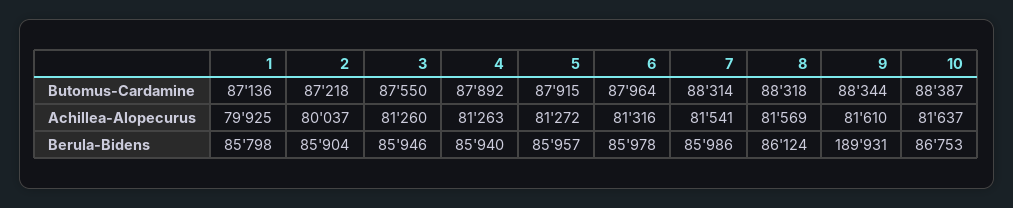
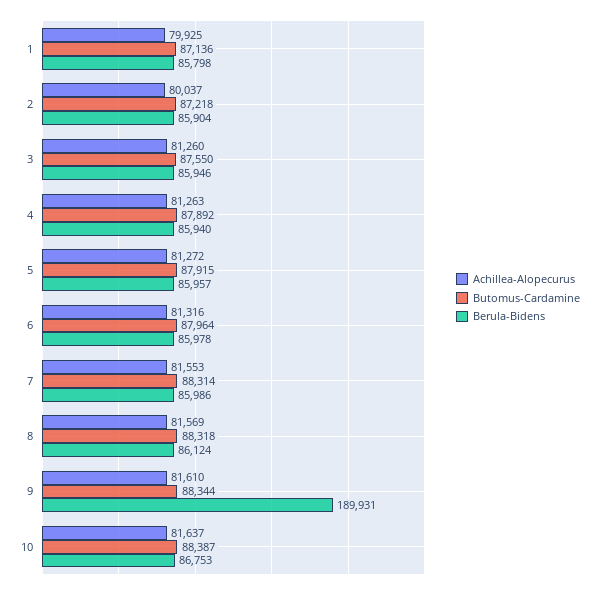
  {
    "Butomus-Cardamine": {
      "1": 87136,
      "2": 87218,
      "3": 87550,
      "4": 87892,
      "5": 87915,
      "6": 87964,
      "7": 88314,
      "8": 88318,
      "9": 88344,
      "10": 88387
    },
    "Achillea-Alopecurus": {
      "1": 79925,
      "2": 80037,
      "3": 81260,
      "4": 81263,
      "5": 81272,
      "6": 81316,
-     "7": 81541,
+     "7": 81553,
      "8": 81569,
      "9": 81610,
      "10": 81637
    },
    "Berula-Bidens": {
      "1": 85798,
      "2": 85904,
      "3": 85946,
      "4": 85940,
      "5": 85957,
      "6": 85978,
      "7": 85986,
      "8": 86124,
      "9": 189931,
      "10": 86753
    }
  }

